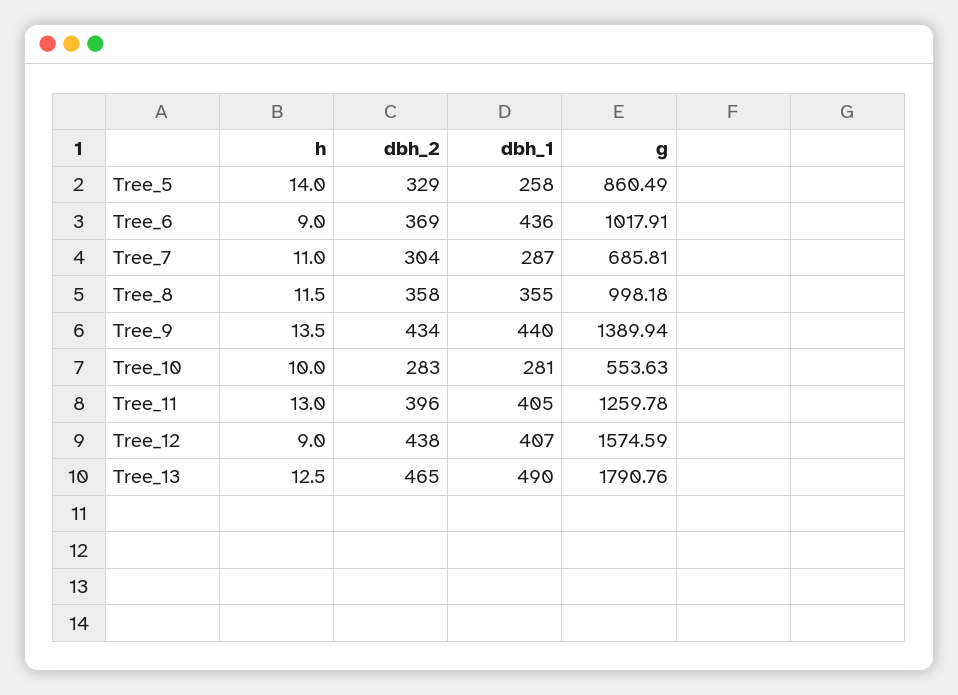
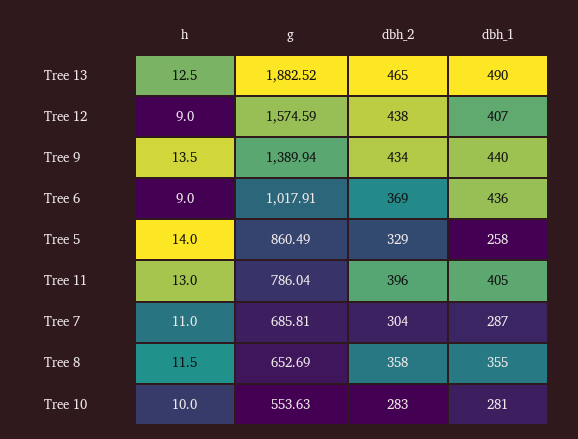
  {
    "h": {
      "Tree_5": 14,
      "Tree_6": 9,
      "Tree_7": 11,
      "Tree_8": 11.5,
      "Tree_9": 13.5,
      "Tree_10": 10,
      "Tree_11": 13,
      "Tree_12": 9,
      "Tree_13": 12.5
    },
    "dbh_2": {
      "Tree_5": 329,
      "Tree_6": 369,
      "Tree_7": 304,
      "Tree_8": 358,
      "Tree_9": 434,
      "Tree_10": 283,
      "Tree_11": 396,
      "Tree_12": 438,
      "Tree_13": 465
    },
    "dbh_1": {
      "Tree_5": 258,
      "Tree_6": 436,
      "Tree_7": 287,
      "Tree_8": 355,
      "Tree_9": 440,
      "Tree_10": 281,
      "Tree_11": 405,
      "Tree_12": 407,
      "Tree_13": 490
    },
    "g": {
      "Tree_5": 860.49,
      "Tree_6": 1017.91,
      "Tree_7": 685.81,
-     "Tree_8": 998.18,
+     "Tree_8": 652.69,
      "Tree_9": 1389.94,
      "Tree_10": 553.63,
-     "Tree_11": 1259.78,
+     "Tree_11": 786.04,
      "Tree_12": 1574.59,
-     "Tree_13": 1790.76
+     "Tree_13": 1882.52
    }
  }

